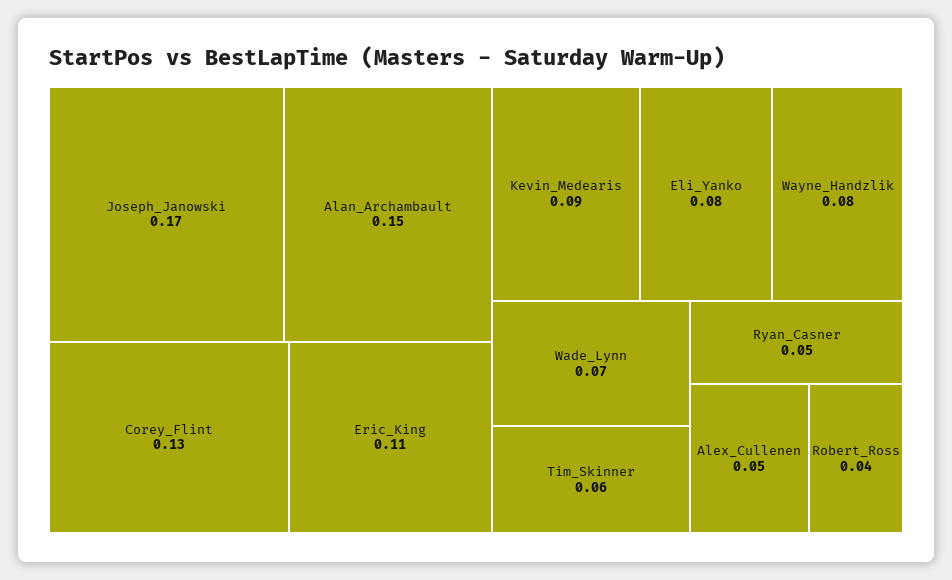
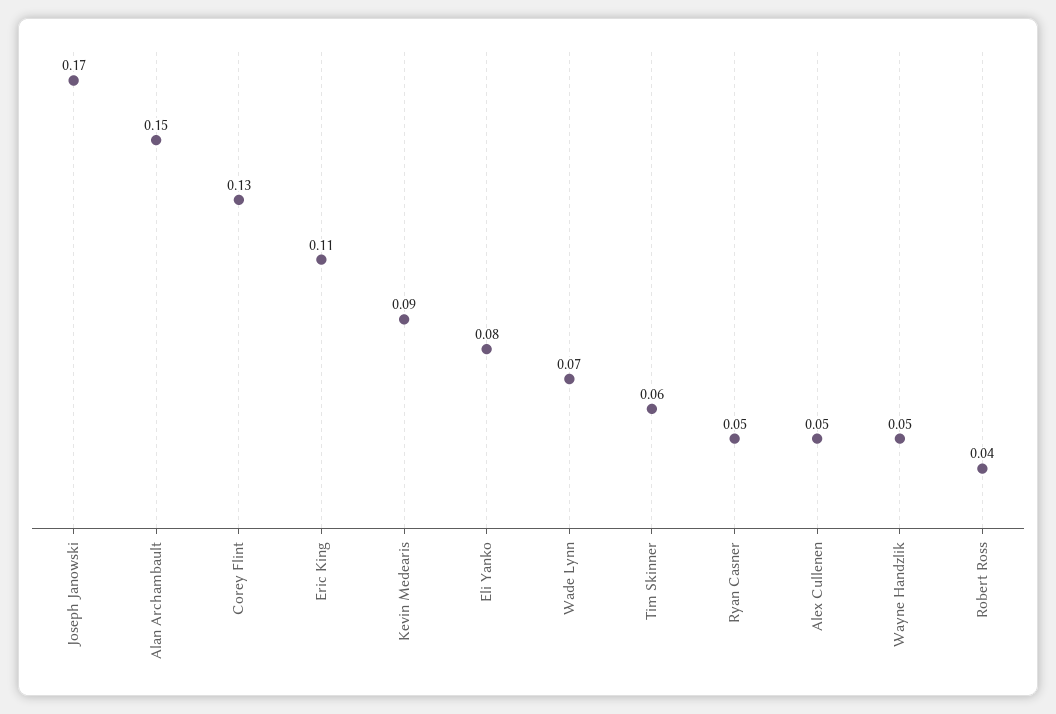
  {
    "Joseph_Janowski": 0.17,
    "Alan_Archambault": 0.15,
    "Corey_Flint": 0.13,
    "Eric_King": 0.11,
    "Kevin_Medearis": 0.09,
    "Eli_Yanko": 0.08,
-   "Wayne_Handzlik": 0.08,
+   "Wayne_Handzlik": 0.05,
    "Wade_Lynn": 0.07,
    "Tim_Skinner": 0.06,
    "Ryan_Casner": 0.05,
    "Alex_Cullenen": 0.05,
    "Robert_Ross": 0.04
  }

